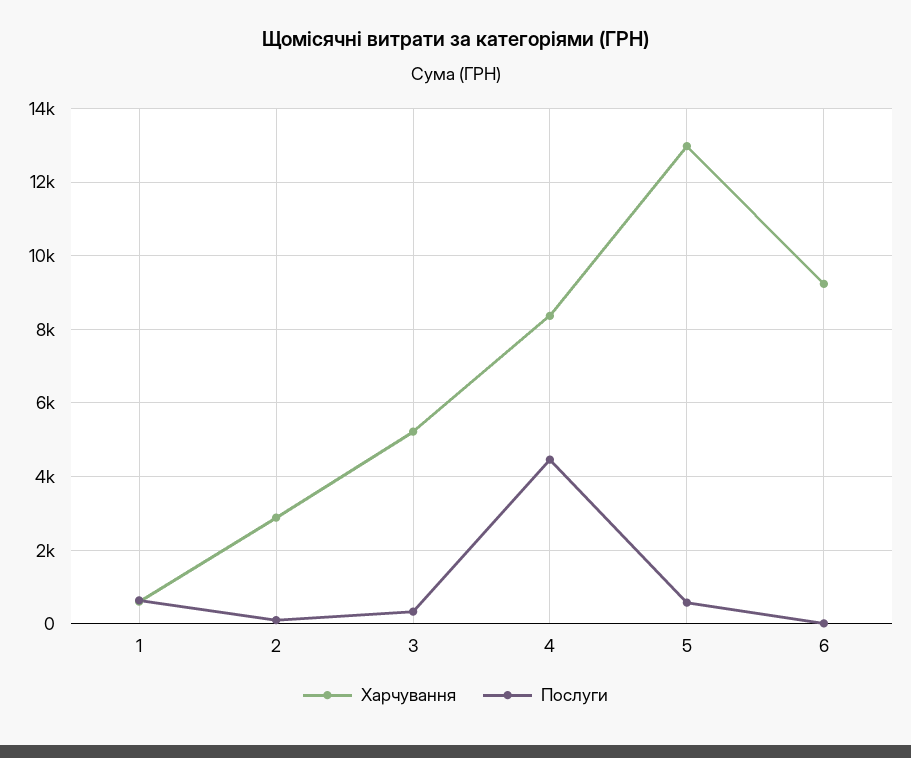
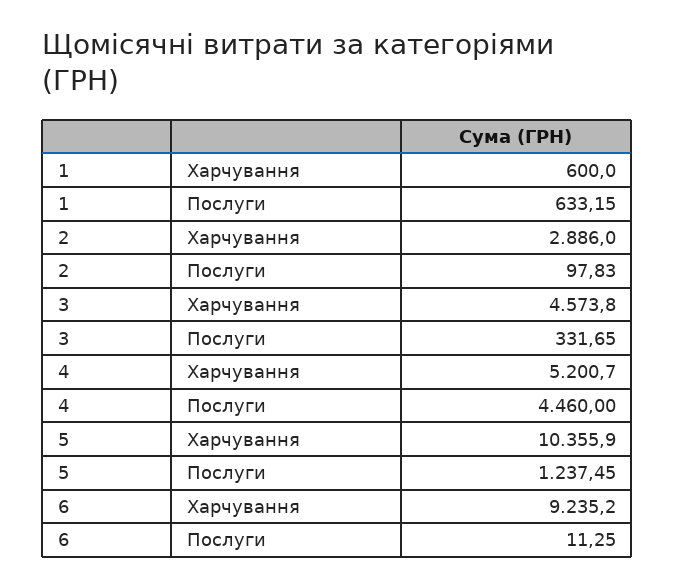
  {
    "Харчування": {
      "1": 600,
      "2": 2886,
-     "3": 5200,
+     "3": 4573.8,
-     "4": 8400,
+     "4": 5200.7,
-     "5": 13000,
+     "5": 10355.9,
      "6": 9235.2
    },
    "Послуги": {
      "1": 633.15,
      "2": 97.83,
      "3": 331.65,
      "4": 4460,
-     "5": 600,
+     "5": 1237.45,
      "6": 11.25
    }
  }

